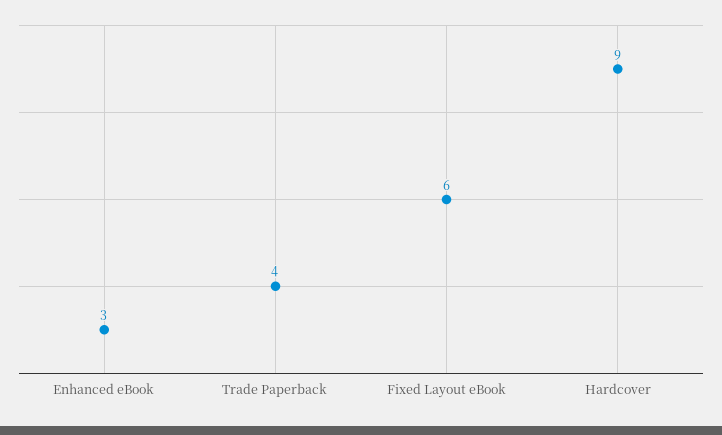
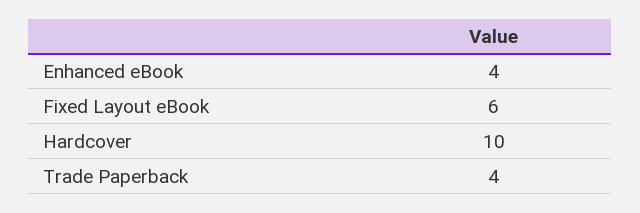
  {
-   "Enhanced eBook": 3,
+   "Enhanced eBook": 4,
    "Trade Paperback": 4,
    "Fixed Layout eBook": 6,
-   "Hardcover": 9
+   "Hardcover": 10
  }

